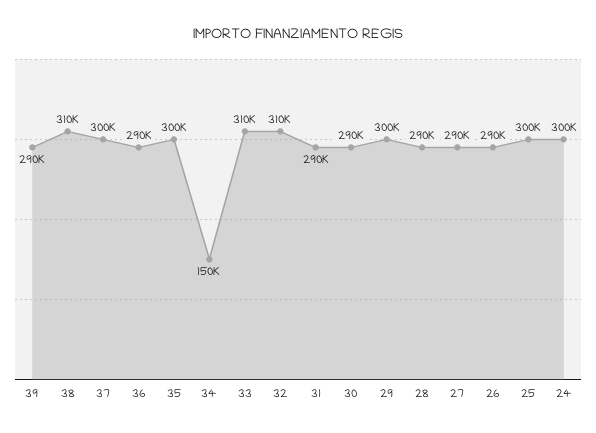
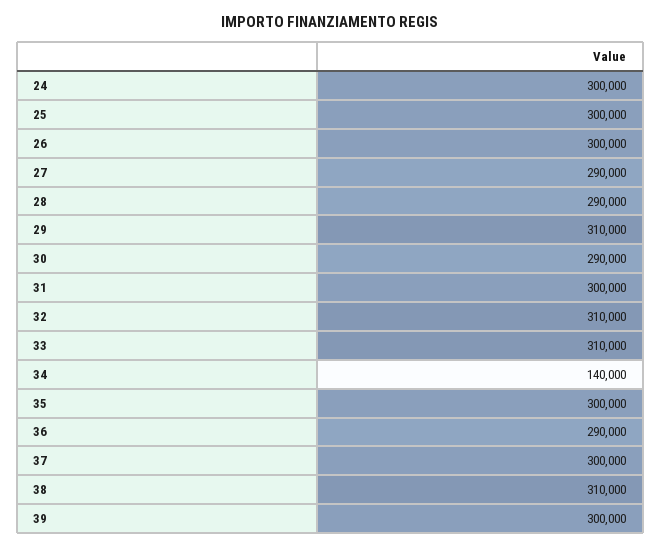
  {
-   "39": 290000,
+   "39": 300000,
    "38": 310000,
    "37": 300000,
    "36": 290000,
    "35": 300000,
-   "34": 150000,
+   "34": 140000,
    "33": 310000,
    "32": 310000,
-   "31": 290000,
+   "31": 300000,
    "30": 290000,
-   "29": 300000,
+   "29": 310000,
    "28": 290000,
    "27": 290000,
-   "26": 290000,
+   "26": 300000,
    "25": 300000,
    "24": 300000
  }

